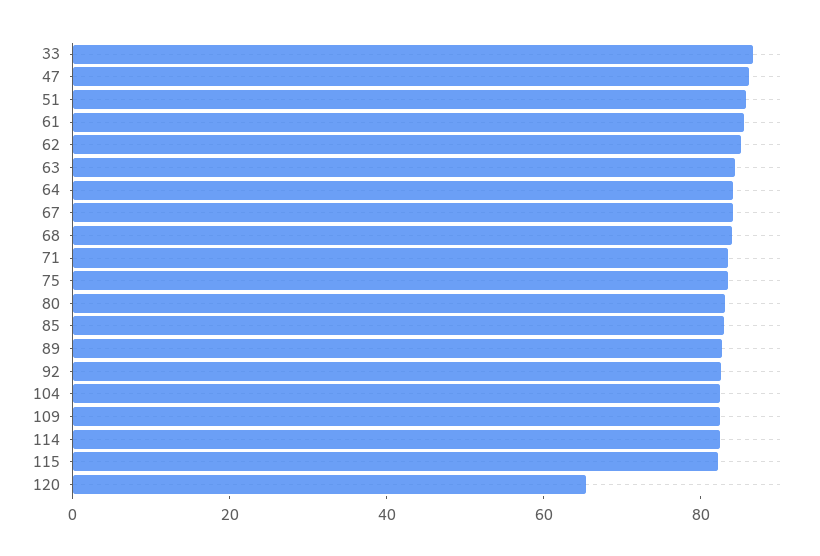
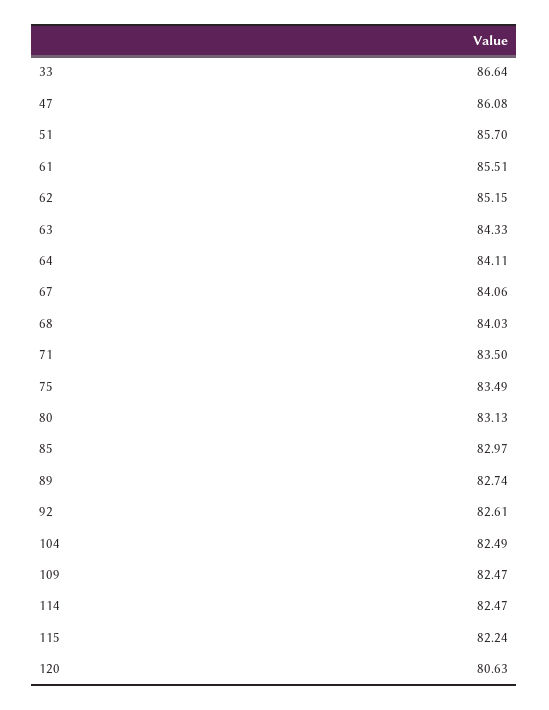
  {
    "33": 86.64,
    "47": 86.08,
    "51": 85.7,
    "61": 85.51,
    "62": 85.15,
    "63": 84.33,
    "64": 84.11,
    "67": 84.06,
    "68": 84.03,
    "71": 83.5,
    "75": 83.49,
    "80": 83.13,
    "85": 82.97,
    "89": 82.74,
    "92": 82.61,
    "104": 82.49,
    "109": 82.47,
    "114": 82.47,
    "115": 82.24,
-   "120": 65
+   "120": 80.63
  }

